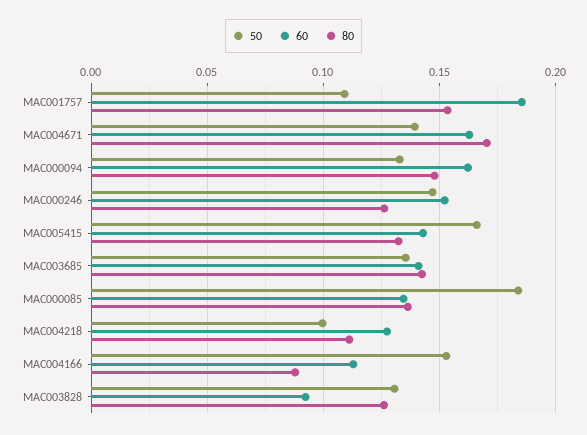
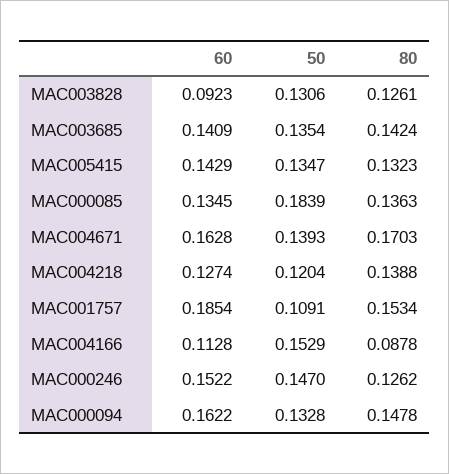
  {
    "50": {
      "MAC001757": 0.1091,
      "MAC004671": 0.1393,
      "MAC000094": 0.1328,
      "MAC000246": 0.147,
-     "MAC005415": 0.165,
+     "MAC005415": 0.1347,
      "MAC003685": 0.1354,
      "MAC000085": 0.1839,
-     "MAC004218": 0.1,
+     "MAC004218": 0.1204,
      "MAC004166": 0.1529,
      "MAC003828": 0.1306
    },
    "60": {
      "MAC001757": 0.1854,
      "MAC004671": 0.1628,
      "MAC000094": 0.1622,
      "MAC000246": 0.1522,
      "MAC005415": 0.1429,
      "MAC003685": 0.1409,
      "MAC000085": 0.1345,
      "MAC004218": 0.1274,
      "MAC004166": 0.1128,
      "MAC003828": 0.0923
    },
    "80": {
      "MAC001757": 0.1534,
      "MAC004671": 0.1703,
      "MAC000094": 0.1478,
      "MAC000246": 0.1262,
      "MAC005415": 0.1323,
      "MAC003685": 0.1424,
      "MAC000085": 0.1363,
-     "MAC004218": 0.11,
+     "MAC004218": 0.1388,
      "MAC004166": 0.0878,
      "MAC003828": 0.1261
    }
  }

